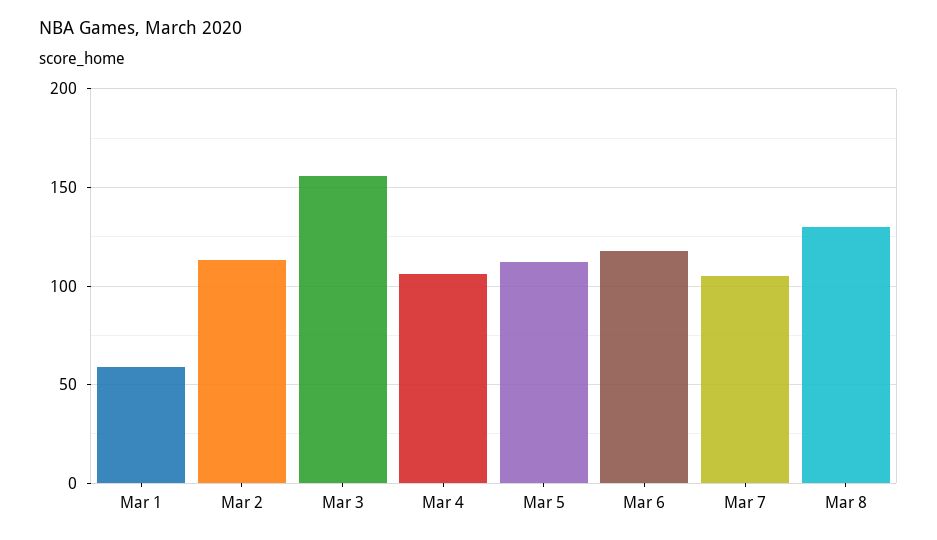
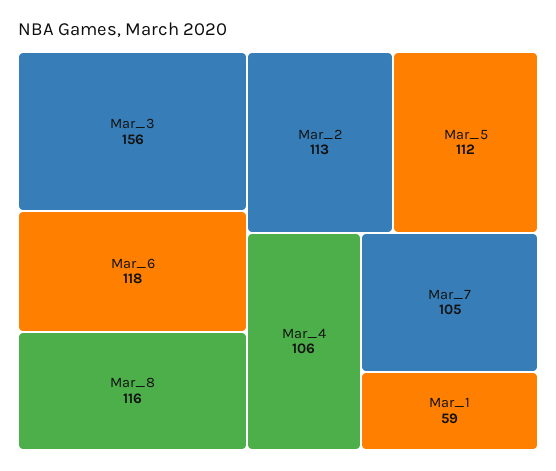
  {
    "Mar 1": 59,
    "Mar 2": 113,
    "Mar 3": 156,
    "Mar 4": 106,
    "Mar 5": 112,
    "Mar 6": 118,
    "Mar 7": 105,
-   "Mar 8": 130
+   "Mar 8": 116
  }

